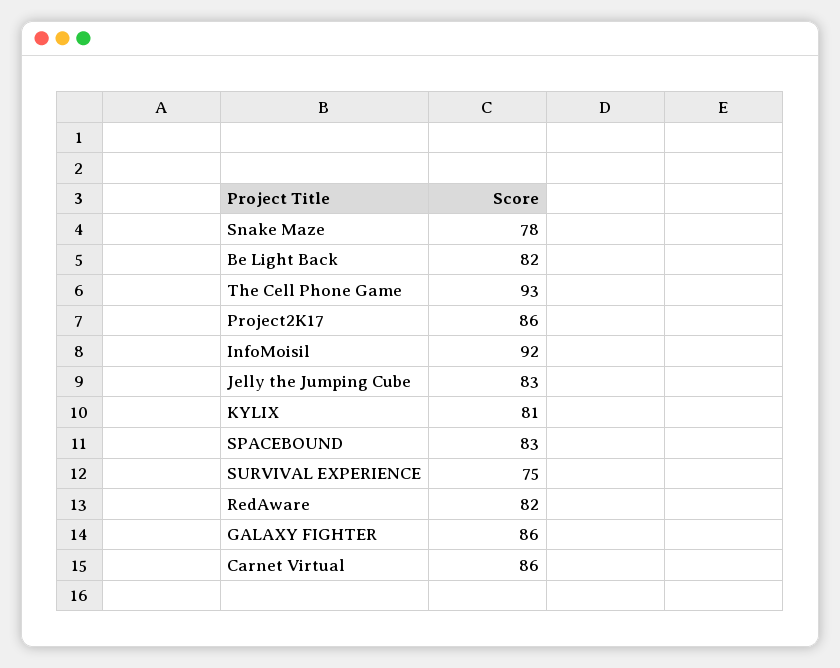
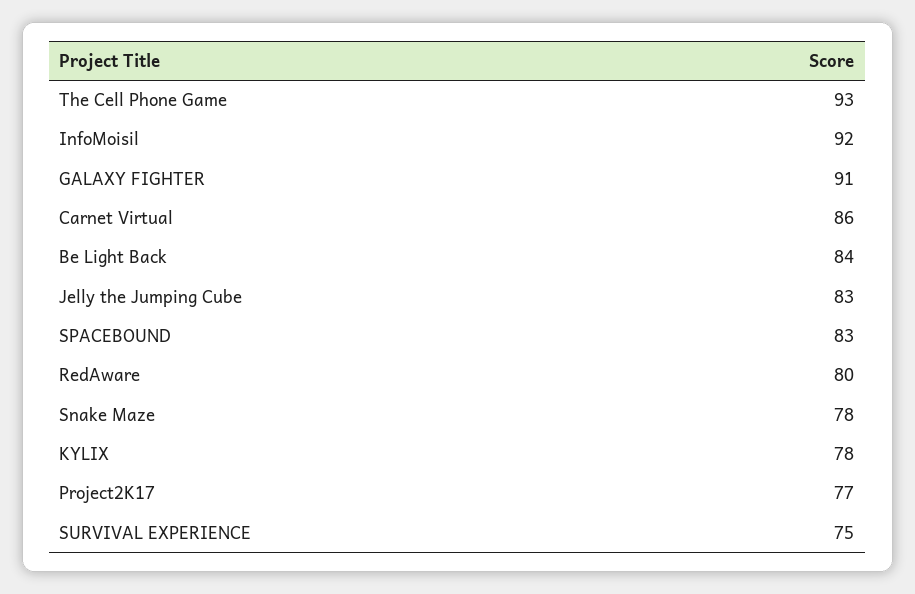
  {
    "Snake Maze": 78,
-   "Be Light Back": 82,
+   "Be Light Back": 84,
    "The Cell Phone Game": 93,
-   "Project2K17": 86,
+   "Project2K17": 77,
    "InfoMoisil": 92,
    "Jelly the Jumping Cube": 83,
-   "KYLIX": 81,
+   "KYLIX": 78,
    "SPACEBOUND": 83,
    "SURVIVAL EXPERIENCE": 75,
-   "RedAware": 82,
+   "RedAware": 80,
-   "GALAXY FIGHTER": 86,
+   "GALAXY FIGHTER": 91,
    "Carnet Virtual": 86
  }

